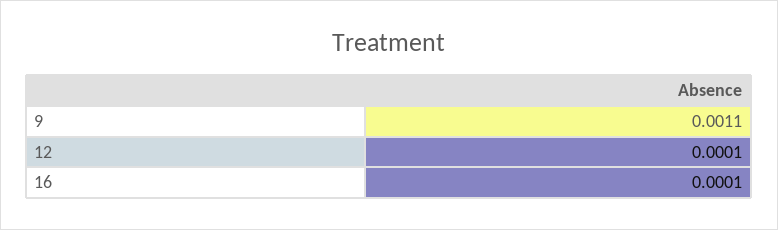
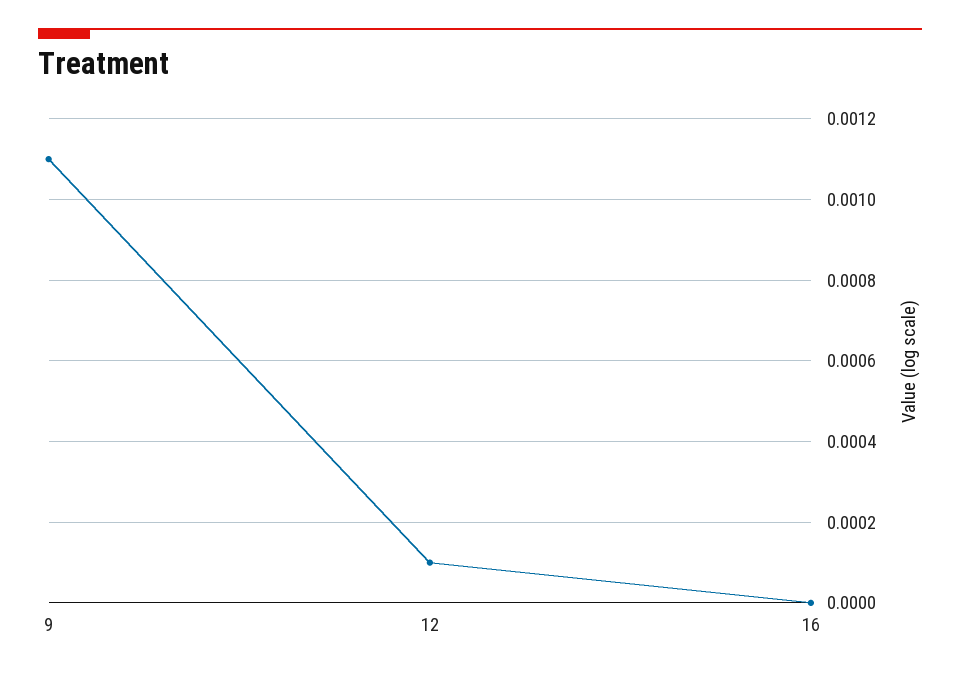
  {
    "9": 0.0011,
    "12": 0.0001,
-   "16": 0.0001
+   "16": 0
  }

